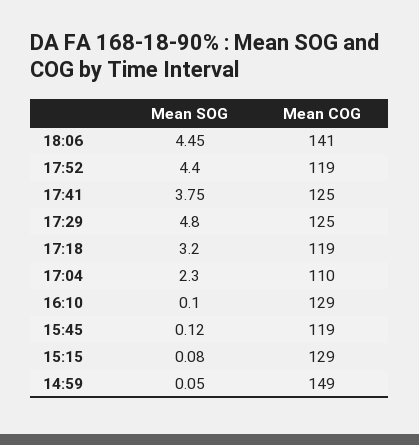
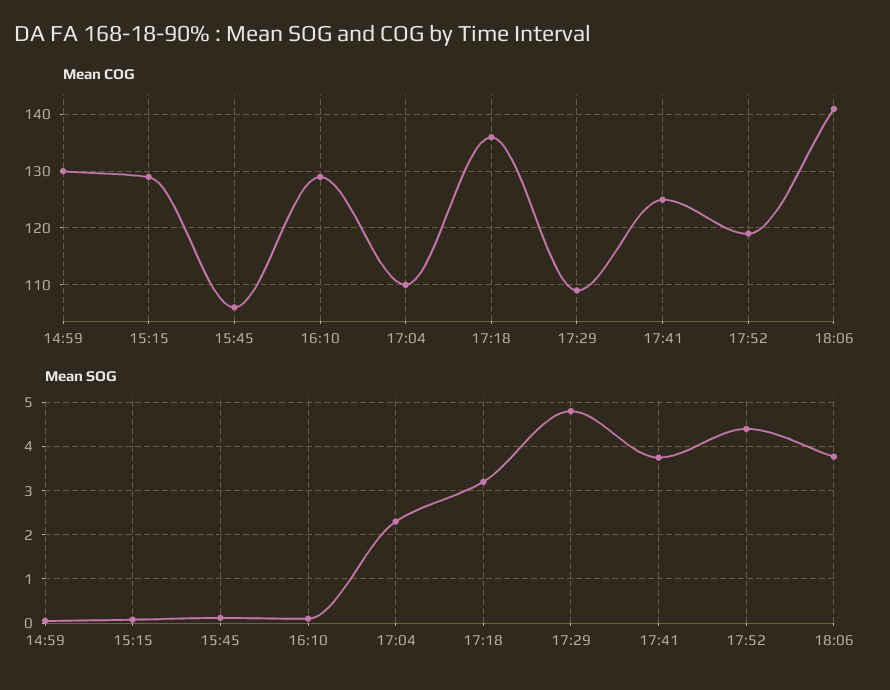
  {
    "Mean SOG": {
-     "18:06": 4.45,
+     "18:06": 3.8,
      "17:52": 4.4,
      "17:41": 3.75,
      "17:29": 4.8,
      "17:18": 3.2,
      "17:04": 2.3,
      "16:10": 0.1,
      "15:45": 0.12,
      "15:15": 0.08,
      "14:59": 0.05
    },
    "Mean COG": {
      "18:06": 141,
      "17:52": 119,
      "17:41": 125,
-     "17:29": 125,
+     "17:29": 110,
-     "17:18": 119,
+     "17:18": 135,
      "17:04": 110,
      "16:10": 129,
-     "15:45": 119,
+     "15:45": 105,
      "15:15": 129,
-     "14:59": 149
+     "14:59": 130
    }
  }

